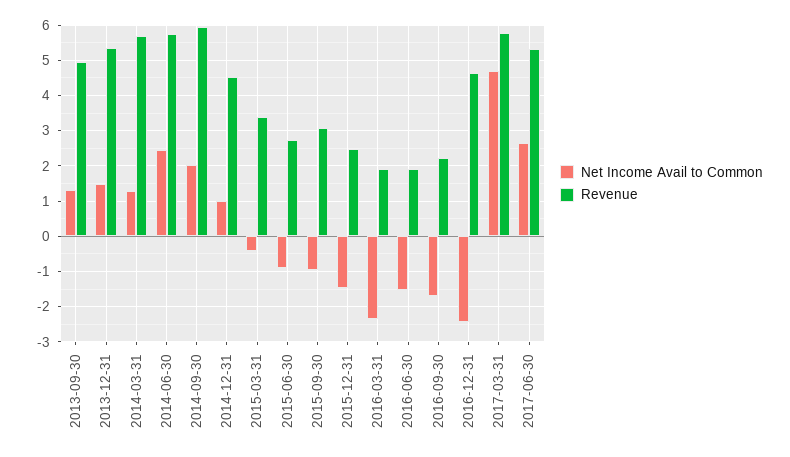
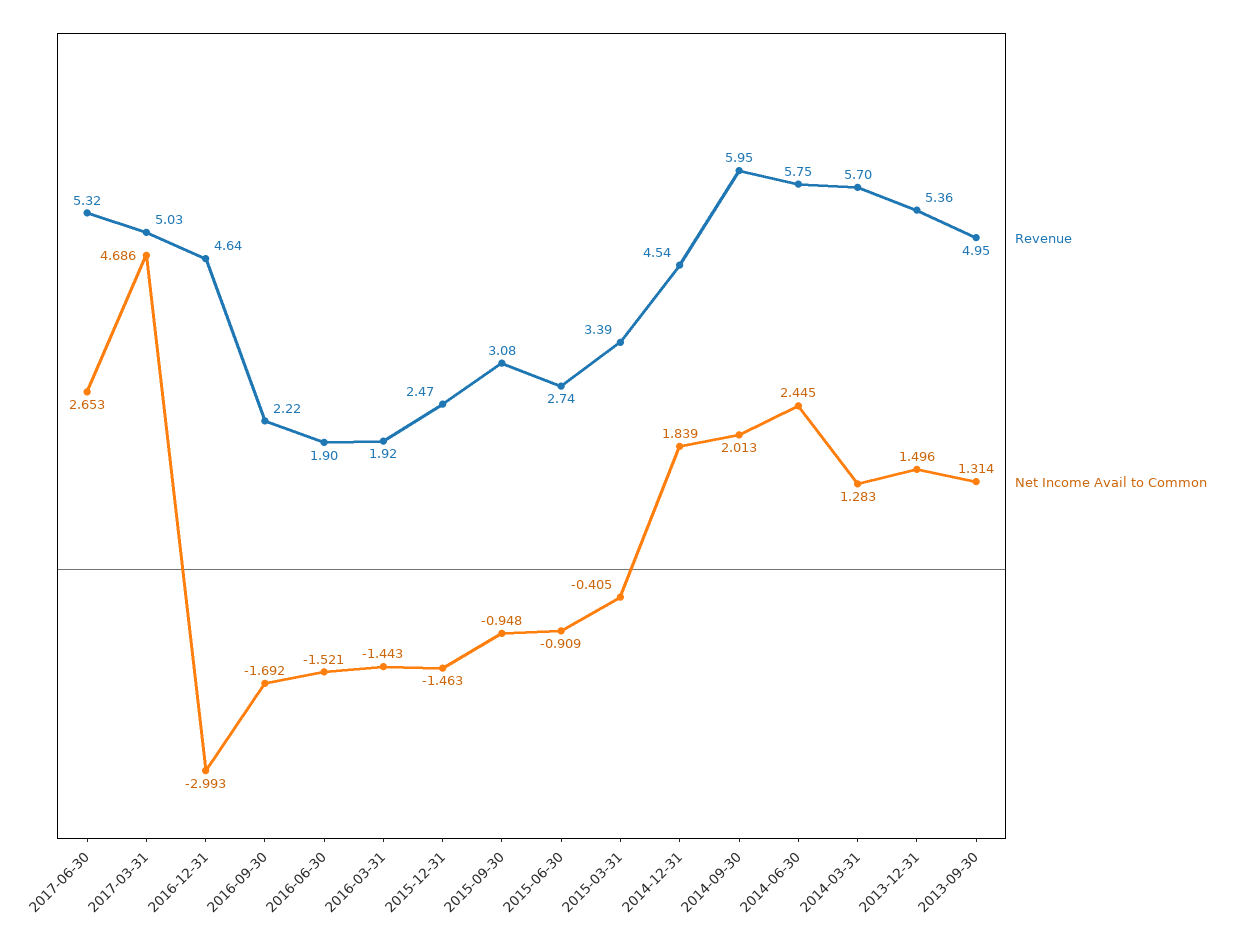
  {
    "Net Income Avail to Common": {
      "2013-09-30": 1.314,
      "2013-12-31": 1.496,
      "2014-03-31": 1.283,
      "2014-06-30": 2.445,
      "2014-09-30": 2.013,
-     "2014-12-31": 1,
+     "2014-12-31": 1.839,
      "2015-03-31": -0.405,
      "2015-06-30": -0.909,
      "2015-09-30": -0.948,
      "2015-12-31": -1.463,
-     "2016-03-31": -2.4,
+     "2016-03-31": -1.443,
      "2016-06-30": -1.521,
      "2016-09-30": -1.692,
-     "2016-12-31": -2.4,
+     "2016-12-31": -2.993,
      "2017-03-31": 4.686,
      "2017-06-30": 2.653
    },
    "Revenue": {
      "2013-09-30": 4.95,
      "2013-12-31": 5.36,
      "2014-03-31": 5.7,
      "2014-06-30": 5.75,
      "2014-09-30": 5.95,
      "2014-12-31": 4.54,
      "2015-03-31": 3.39,
      "2015-06-30": 2.74,
      "2015-09-30": 3.08,
      "2015-12-31": 2.47,
      "2016-03-31": 1.92,
      "2016-06-30": 1.9,
      "2016-09-30": 2.22,
      "2016-12-31": 4.64,
-     "2017-03-31": 5.8,
+     "2017-03-31": 5.03,
      "2017-06-30": 5.32
    }
  }

